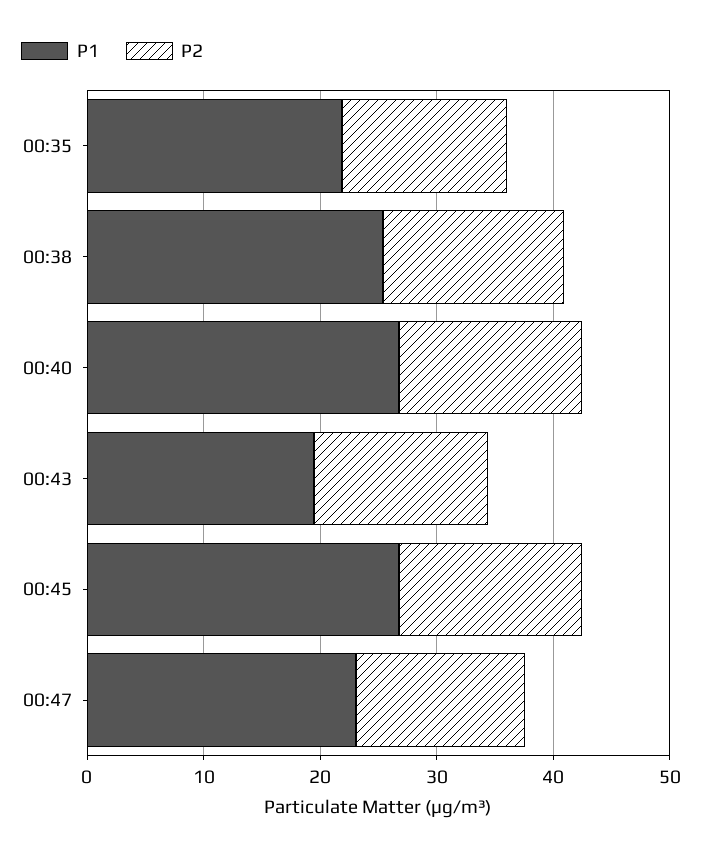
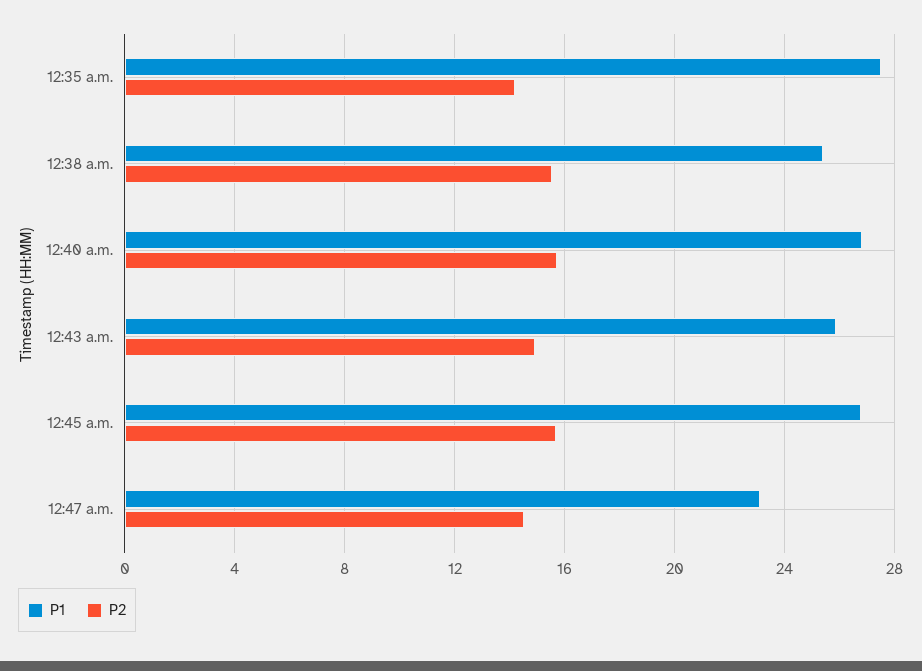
  {
    "P1": {
-     "00:35": 22,
+     "00:35": 27.5,
      "00:38": 25.5,
      "00:40": 27,
-     "00:43": 20,
+     "00:43": 26,
      "00:45": 27,
      "00:47": 23
    },
    "P2": {
      "00:35": 14,
      "00:38": 15.5,
      "00:40": 15.5,
      "00:43": 15,
      "00:45": 15.5,
      "00:47": 14.5
    }
  }

